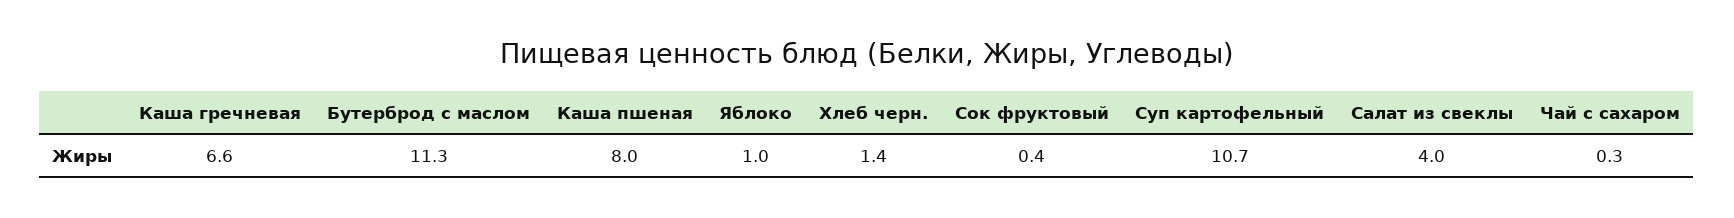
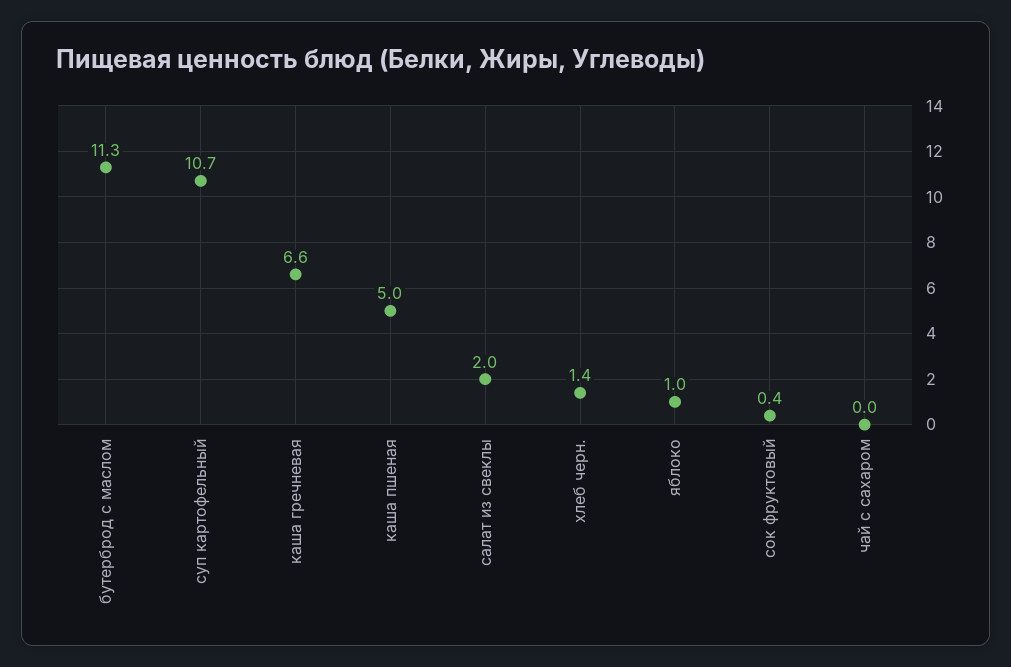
  {
    "Каша гречневая": 6.6,
    "Бутерброд с маслом": 11.3,
-   "Каша пшеная": 8,
+   "Каша пшеная": 5,
    "Яблоко": 1,
    "Хлеб черн.": 1.4,
    "Сок фруктовый": 0.4,
    "Суп картофельный": 10.7,
-   "Салат из свеклы": 4,
+   "Салат из свеклы": 2,
-   "Чай с сахаром": 0.3
+   "Чай с сахаром": 0
  }

